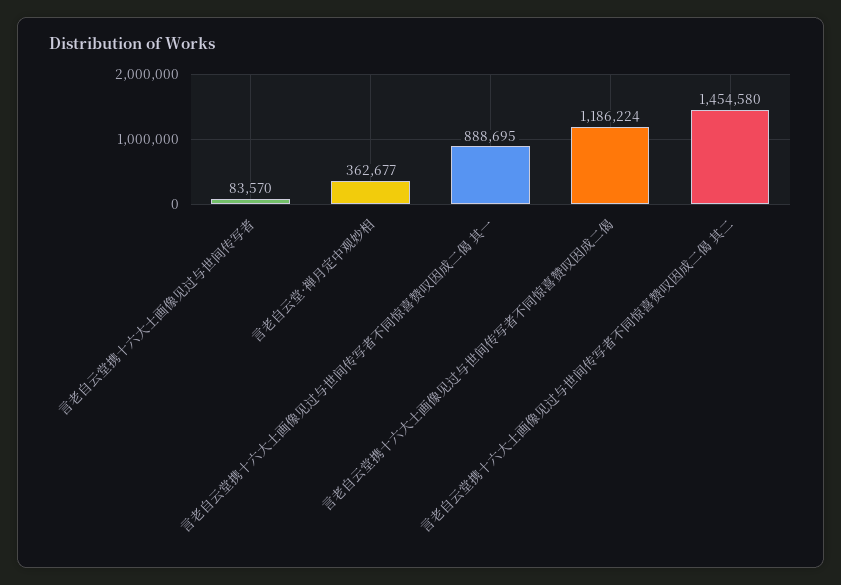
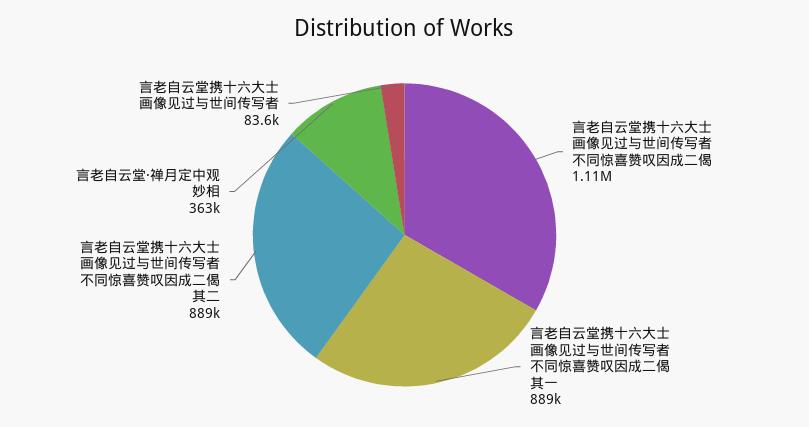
  {
    "言老自云堂携十六大士画像见过与世间传写者": 83570,
    "言老自云堂·禅月定中观妙相": 362677,
    "言老自云堂携十六大士画像见过与世间传写者不同惊喜赞叹因成二偈 其一": 888695,
-   "言老自云堂携十六大士画像见过与世间传写者不同惊喜赞叹因成二偈": 1186224,
+   "言老自云堂携十六大士画像见过与世间传写者不同惊喜赞叹因成二偈": 1110000,
-   "言老自云堂携十六大士画像见过与世间传写者不同惊喜赞叹因成二偈 其二": 1454580
+   "言老自云堂携十六大士画像见过与世间传写者不同惊喜赞叹因成二偈 其二": 889000
  }

